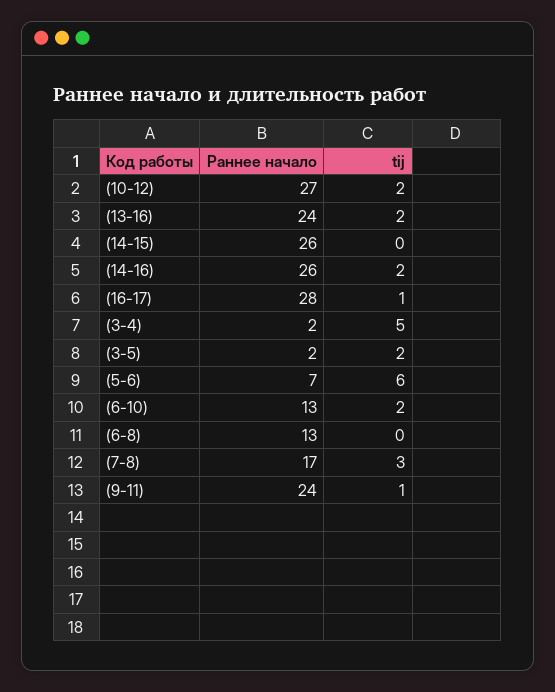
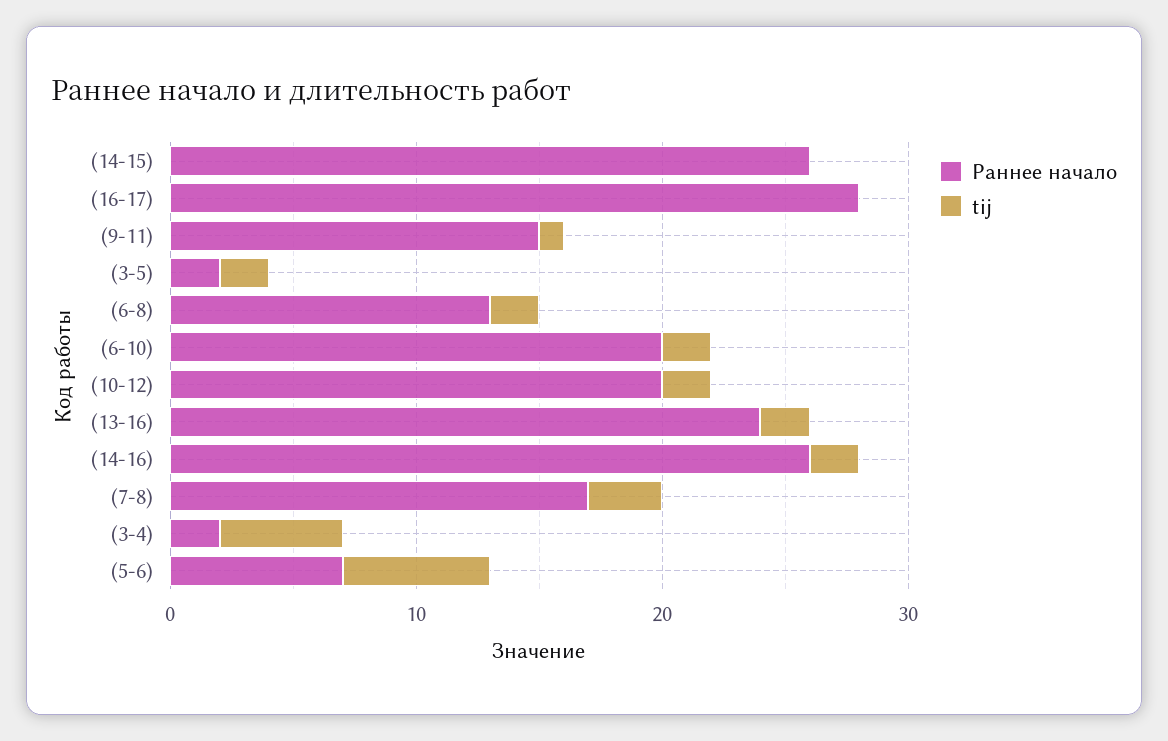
  {
    "Раннее начало": {
-     "(10-12)": 27,
+     "(10-12)": 20,
      "(13-16)": 24,
      "(14-15)": 26,
      "(14-16)": 26,
      "(16-17)": 28,
      "(3-4)": 2,
      "(3-5)": 2,
      "(5-6)": 7,
-     "(6-10)": 13,
+     "(6-10)": 20,
      "(6-8)": 13,
      "(7-8)": 17,
-     "(9-11)": 24
+     "(9-11)": 15
    },
    "tij": {
      "(10-12)": 2,
      "(13-16)": 2,
      "(14-15)": 0,
      "(14-16)": 2,
-     "(16-17)": 1,
+     "(16-17)": 0,
      "(3-4)": 5,
      "(3-5)": 2,
      "(5-6)": 6,
      "(6-10)": 2,
-     "(6-8)": 0,
+     "(6-8)": 2,
      "(7-8)": 3,
      "(9-11)": 1
    }
  }

